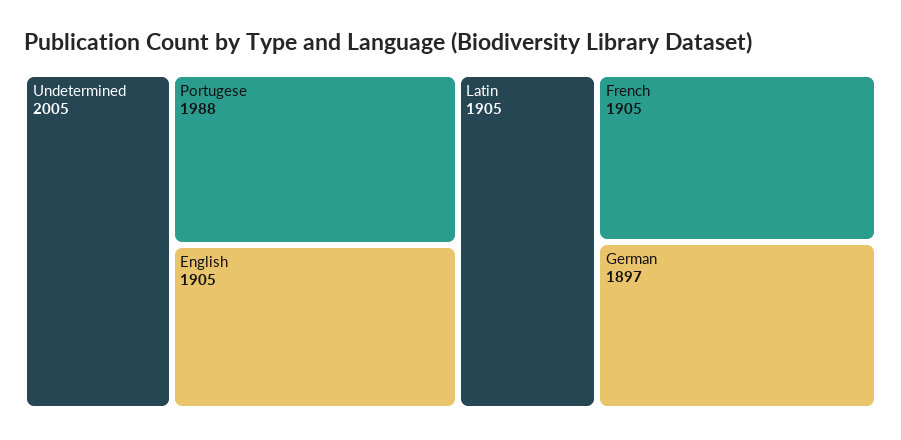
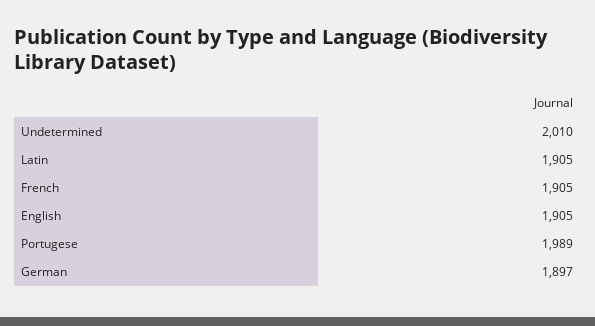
  {
-   "Undetermined": 2005,
+   "Undetermined": 2010,
-   "Portugese": 1988,
+   "Portugese": 1989,
    "English": 1905,
    "Latin": 1905,
    "French": 1905,
    "German": 1897
  }

